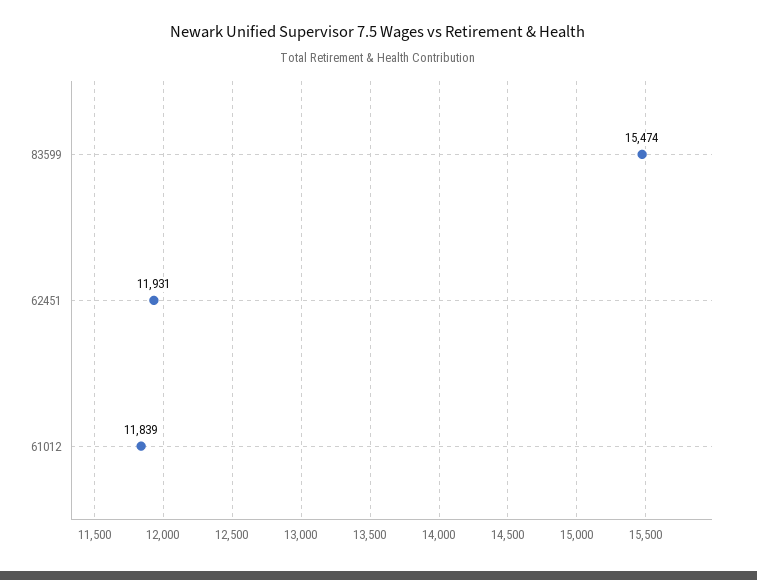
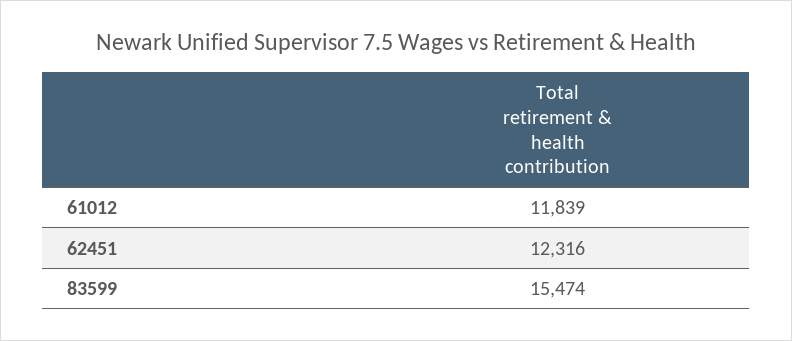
  {
    "83599": 15474,
-   "62451": 11931,
+   "62451": 12316,
    "61012": 11839
  }

